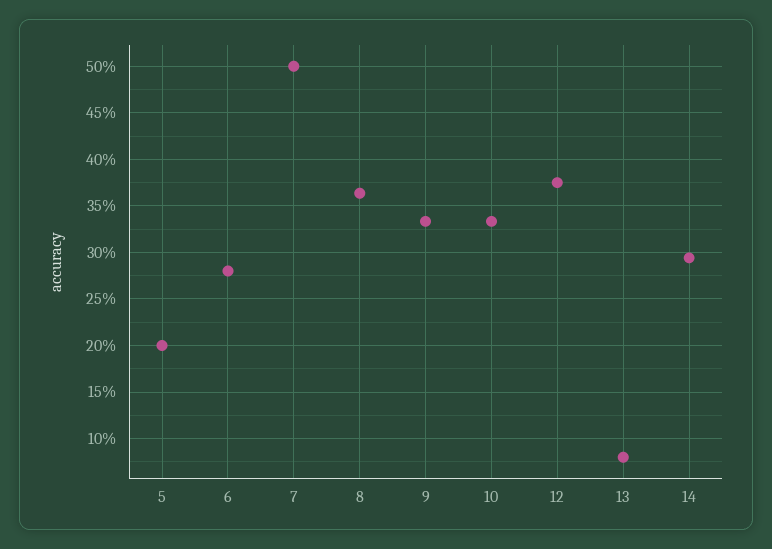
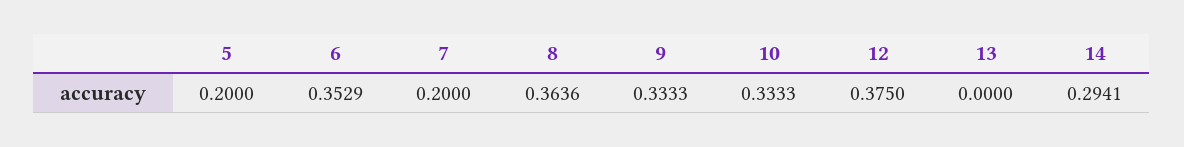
  {
    "5": 0.2,
-   "6": 0.28,
+   "6": 0.3529,
-   "7": 0.5,
+   "7": 0.2,
    "8": 0.3636,
    "9": 0.3333,
    "10": 0.3333,
    "12": 0.375,
-   "13": 0.08,
+   "13": 0,
    "14": 0.2941
  }

